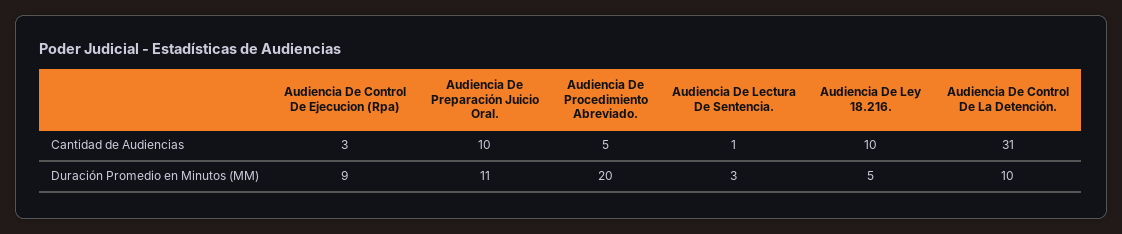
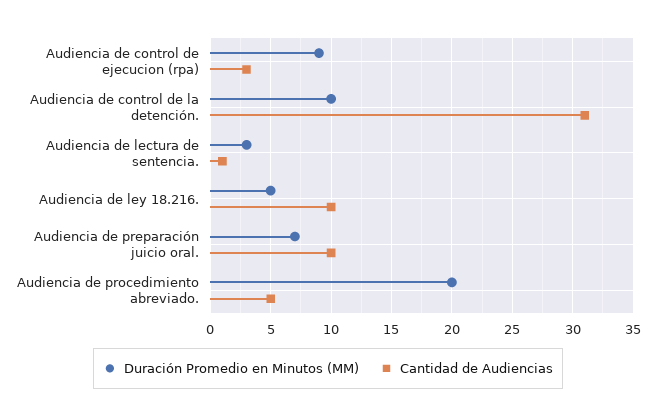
  {
    "Cantidad de Audiencias": {
      "Audiencia De Control De Ejecucion (Rpa)": 3,
      "Audiencia De Preparación Juicio Oral.": 10,
      "Audiencia De Procedimiento Abreviado.": 5,
      "Audiencia De Lectura De Sentencia.": 1,
      "Audiencia De Ley 18.216.": 10,
      "Audiencia De Control De La Detención.": 31
    },
    "Duración Promedio en Minutos (MM)": {
      "Audiencia De Control De Ejecucion (Rpa)": 9,
-     "Audiencia De Preparación Juicio Oral.": 11,
+     "Audiencia De Preparación Juicio Oral.": 7,
      "Audiencia De Procedimiento Abreviado.": 20,
      "Audiencia De Lectura De Sentencia.": 3,
      "Audiencia De Ley 18.216.": 5,
      "Audiencia De Control De La Detención.": 10
    }
  }

